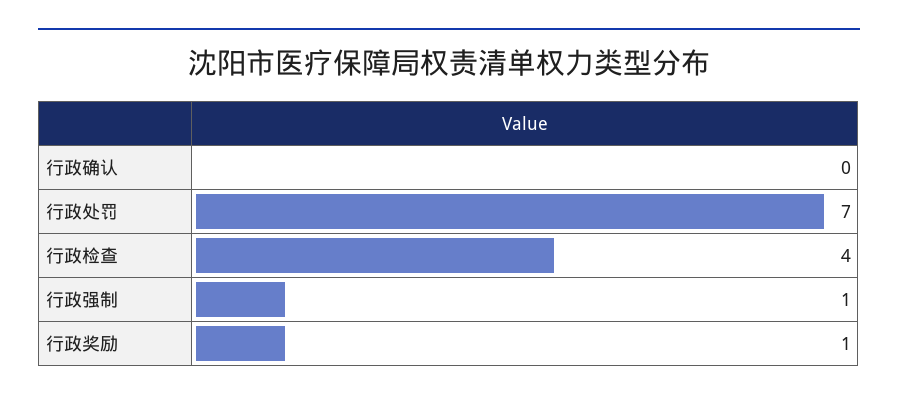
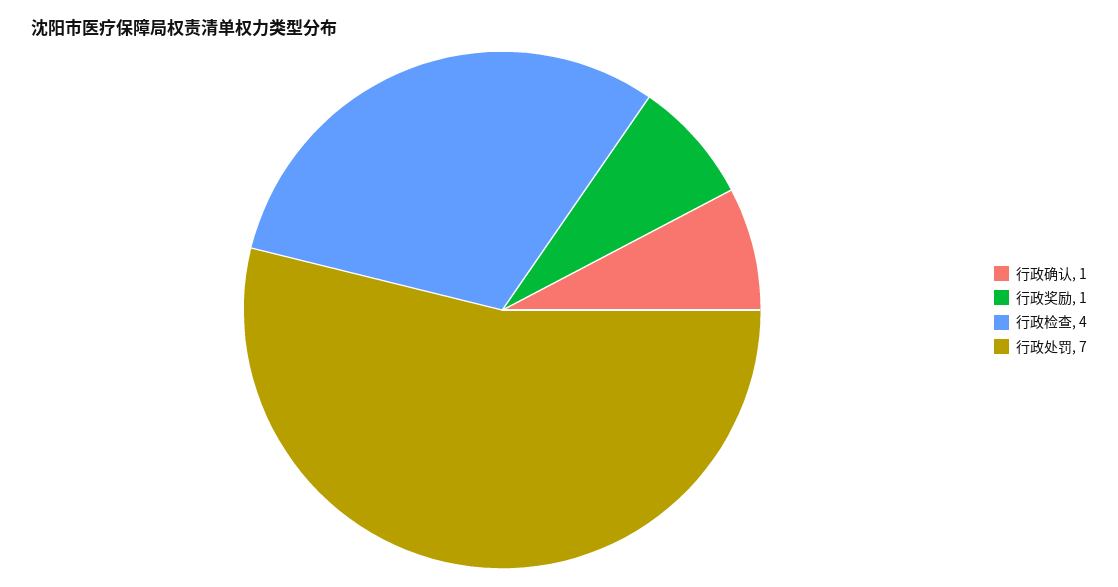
  {
-   "行政确认": 0,
+   "行政确认": 1,
    "行政处罚": 7,
    "行政检查": 4,
-   "行政强制": 1,
    "行政奖励": 1
  }

